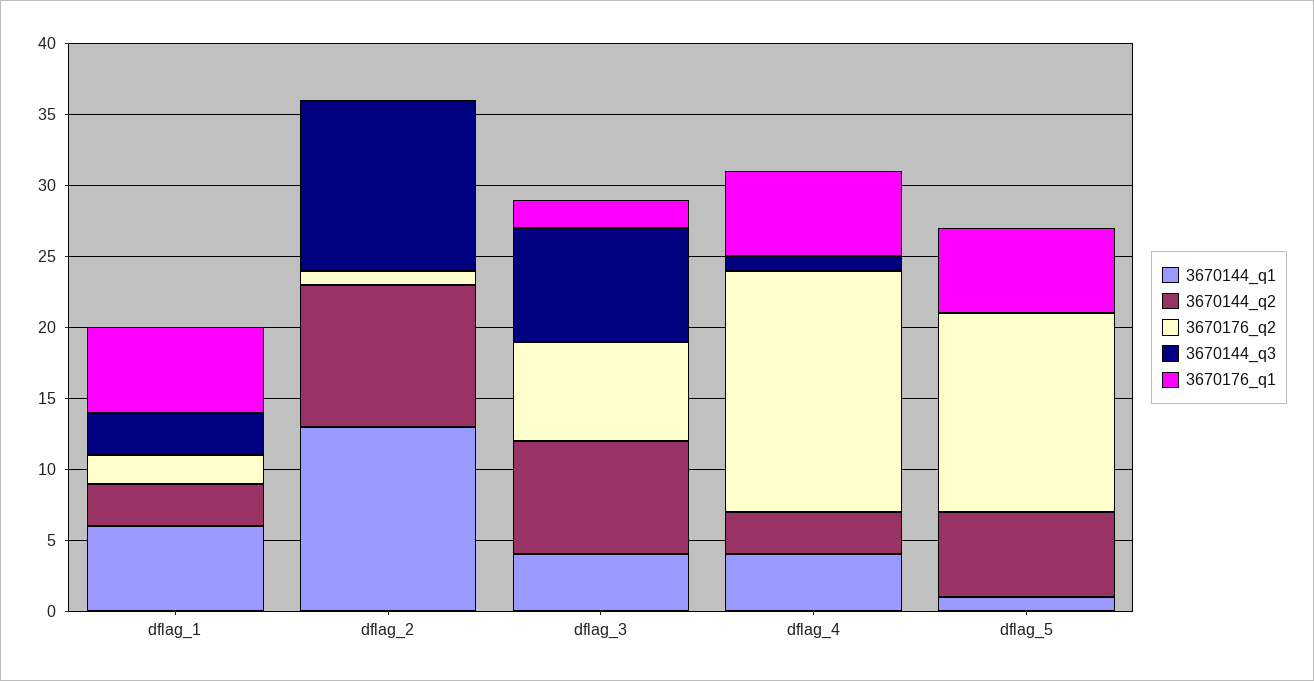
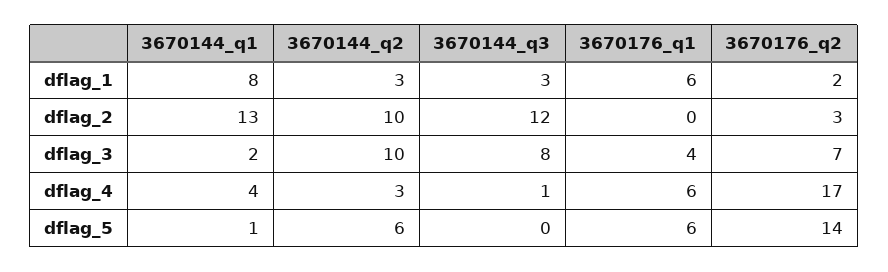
  {
    "3670144_q1": {
-     "dflag_1": 6,
+     "dflag_1": 8,
      "dflag_2": 13,
-     "dflag_3": 4,
+     "dflag_3": 2,
      "dflag_4": 4,
      "dflag_5": 1
    },
    "3670144_q2": {
      "dflag_1": 3,
      "dflag_2": 10,
-     "dflag_3": 8,
+     "dflag_3": 10,
      "dflag_4": 3,
      "dflag_5": 6
    },
    "3670176_q2": {
      "dflag_1": 2,
-     "dflag_2": 1,
+     "dflag_2": 3,
      "dflag_3": 7,
      "dflag_4": 17,
      "dflag_5": 14
    },
    "3670144_q3": {
      "dflag_1": 3,
      "dflag_2": 12,
      "dflag_3": 8,
      "dflag_4": 1,
      "dflag_5": 0
    },
    "3670176_q1": {
      "dflag_1": 6,
      "dflag_2": 0,
-     "dflag_3": 2,
+     "dflag_3": 4,
      "dflag_4": 6,
      "dflag_5": 6
    }
  }

